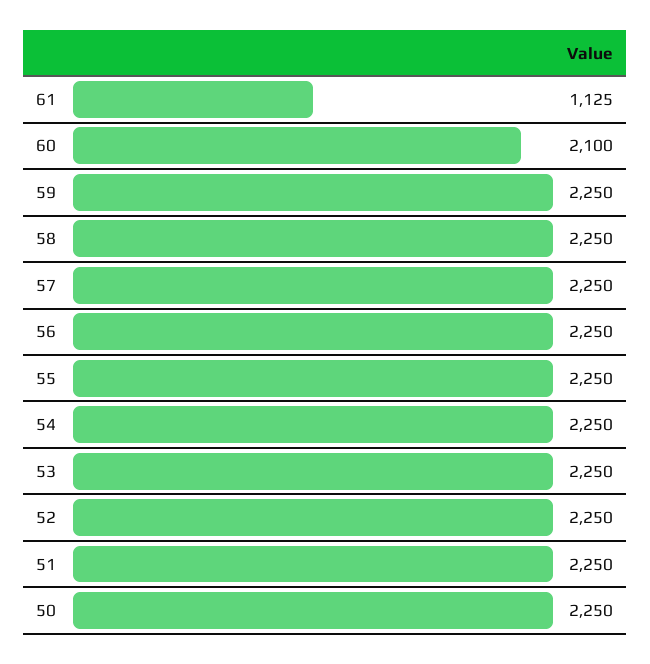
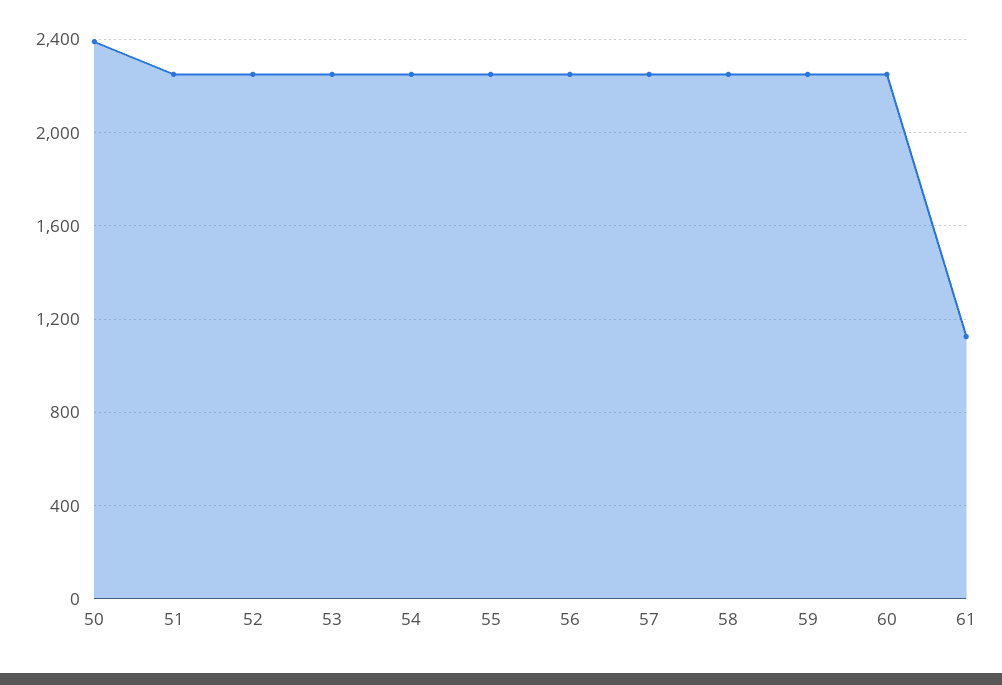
  {
    "61": 1125,
-   "60": 2100,
+   "60": 2250,
    "59": 2250,
    "58": 2250,
    "57": 2250,
    "56": 2250,
    "55": 2250,
    "54": 2250,
    "53": 2250,
    "52": 2250,
    "51": 2250,
-   "50": 2250
+   "50": 2400
  }

